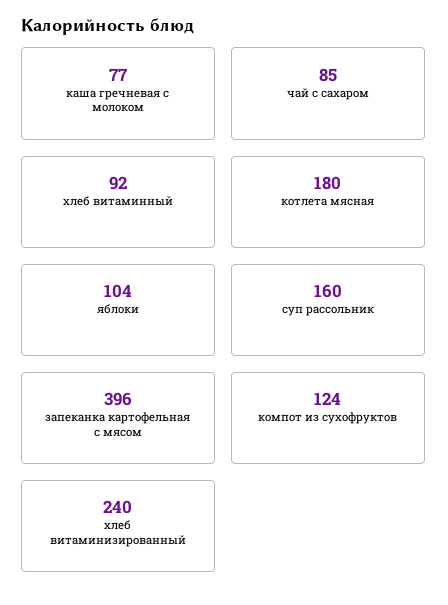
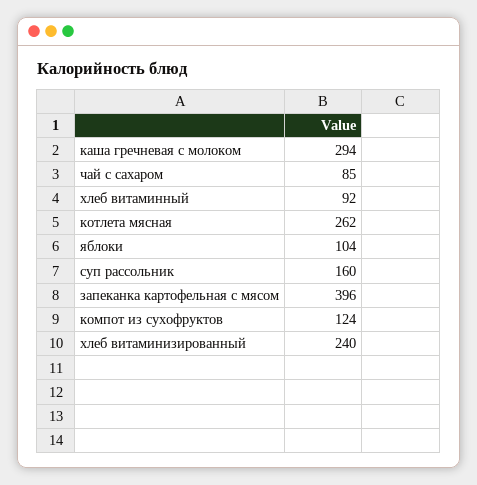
  {
-   "каша гречневая с молоком": 77,
+   "каша гречневая с молоком": 294,
    "чай с сахаром": 85,
    "хлеб витаминный": 92,
-   "котлета мясная": 180,
+   "котлета мясная": 262,
    "яблоки": 104,
    "суп рассольник": 160,
    "запеканка картофельная с мясом": 396,
    "компот из сухофруктов": 124,
    "хлеб витаминизированный": 240
  }

